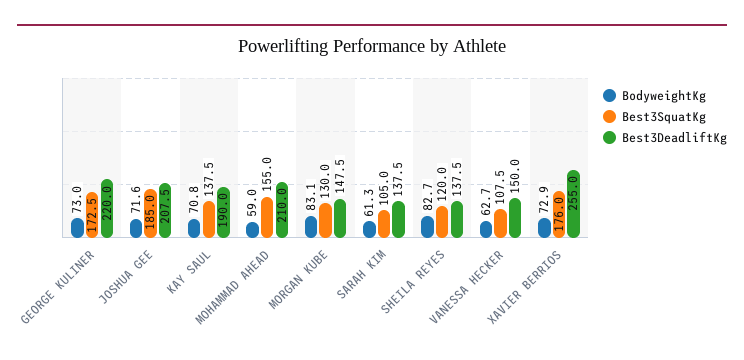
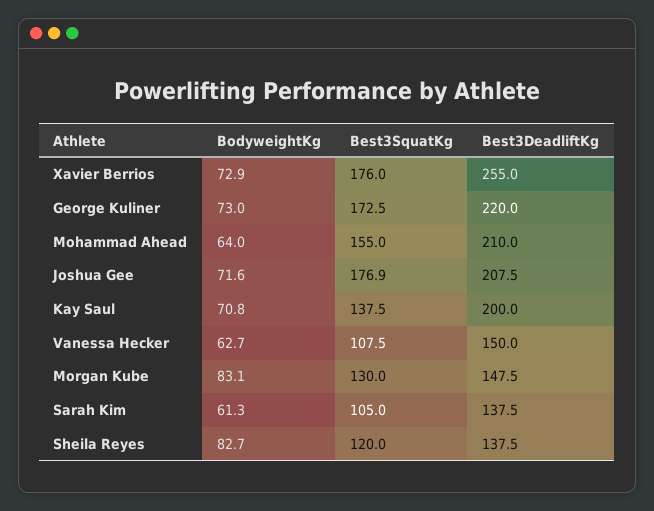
  {
    "BodyweightKg": {
      "GEORGE KULINER": 73,
      "JOSHUA GEE": 71.6,
      "KAY SAUL": 70.8,
-     "MOHAMMAD AHEAD": 59,
+     "MOHAMMAD AHEAD": 64,
      "MORGAN KUBE": 83.1,
      "SARAH KIM": 61.3,
      "SHEILA REYES": 82.7,
      "VANESSA HECKER": 62.7,
      "XAVIER BERRIOS": 72.9
    },
    "Best3SquatKg": {
      "GEORGE KULINER": 172.5,
-     "JOSHUA GEE": 185,
+     "JOSHUA GEE": 176.9,
      "KAY SAUL": 137.5,
      "MOHAMMAD AHEAD": 155,
      "MORGAN KUBE": 130,
      "SARAH KIM": 105,
      "SHEILA REYES": 120,
      "VANESSA HECKER": 107.5,
      "XAVIER BERRIOS": 176
    },
    "Best3DeadliftKg": {
      "GEORGE KULINER": 220,
      "JOSHUA GEE": 207.5,
-     "KAY SAUL": 190,
+     "KAY SAUL": 200,
      "MOHAMMAD AHEAD": 210,
      "MORGAN KUBE": 147.5,
      "SARAH KIM": 137.5,
      "SHEILA REYES": 137.5,
      "VANESSA HECKER": 150,
      "XAVIER BERRIOS": 255
    }
  }

